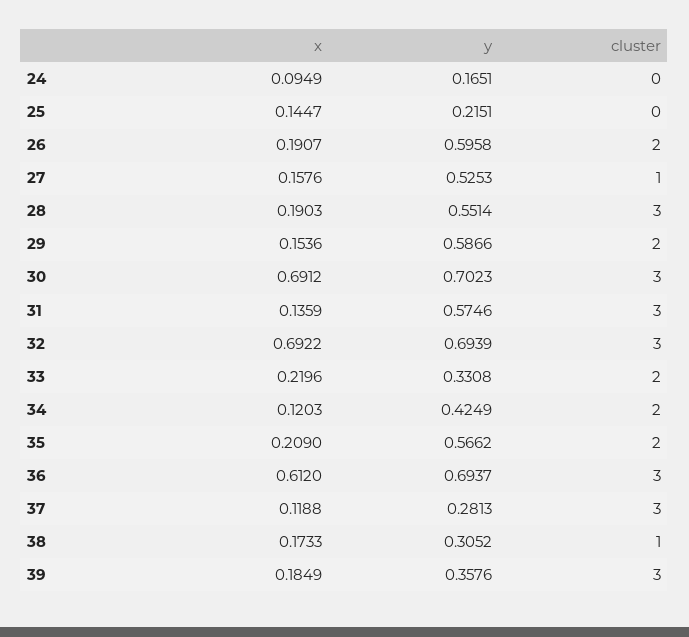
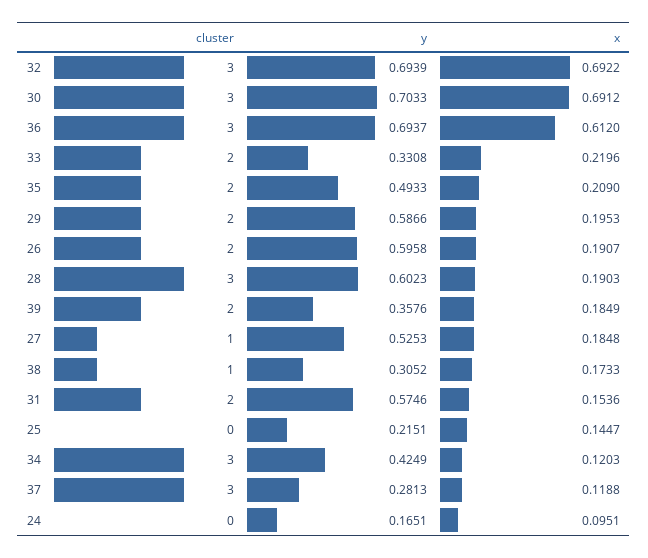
  {
    "x": {
-     "24": 0.0949,
+     "24": 0.0951,
      "25": 0.1447,
      "26": 0.1907,
-     "27": 0.1576,
+     "27": 0.1848,
      "28": 0.1903,
-     "29": 0.1536,
+     "29": 0.1953,
      "30": 0.6912,
-     "31": 0.1359,
+     "31": 0.1536,
      "32": 0.6922,
      "33": 0.2196,
      "34": 0.1203,
      "35": 0.209,
      "36": 0.612,
      "37": 0.1188,
      "38": 0.1733,
      "39": 0.1849
    },
    "y": {
      "24": 0.1651,
      "25": 0.2151,
      "26": 0.5958,
      "27": 0.5253,
-     "28": 0.5514,
+     "28": 0.6023,
      "29": 0.5866,
-     "30": 0.7023,
+     "30": 0.7033,
      "31": 0.5746,
      "32": 0.6939,
      "33": 0.3308,
      "34": 0.4249,
-     "35": 0.5662,
+     "35": 0.4933,
      "36": 0.6937,
      "37": 0.2813,
      "38": 0.3052,
      "39": 0.3576
    },
    "cluster": {
      "24": 0,
      "25": 0,
      "26": 2,
      "27": 1,
      "28": 3,
      "29": 2,
      "30": 3,
-     "31": 3,
+     "31": 2,
      "32": 3,
      "33": 2,
-     "34": 2,
+     "34": 3,
      "35": 2,
      "36": 3,
      "37": 3,
      "38": 1,
-     "39": 3
+     "39": 2
    }
  }

